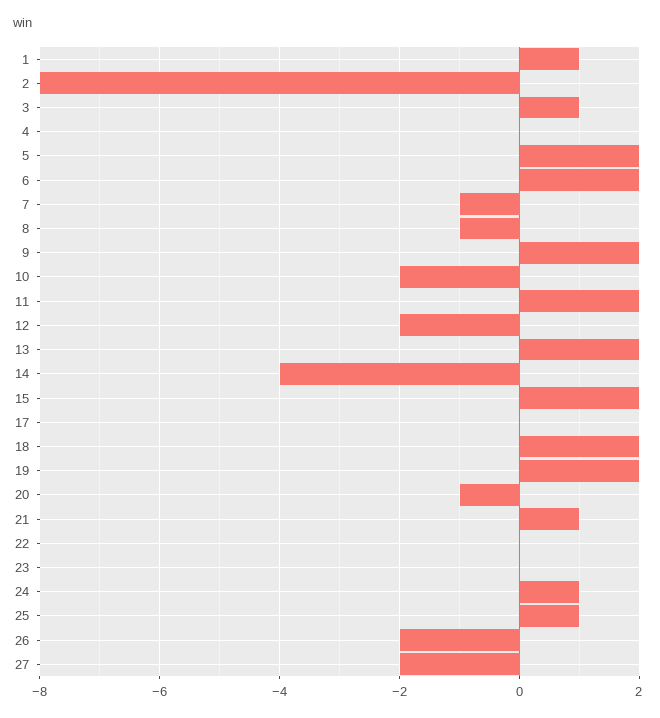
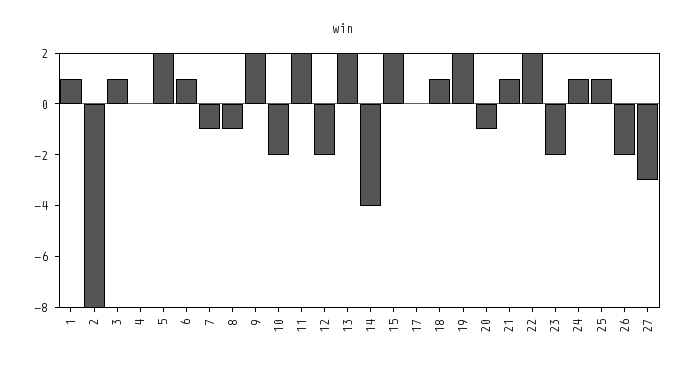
  {
    "1": 1,
    "2": -8,
    "3": 1,
    "4": 0,
    "5": 2,
-   "6": 2,
+   "6": 1,
    "7": -1,
    "8": -1,
    "9": 2,
    "10": -2,
    "11": 2,
    "12": -2,
    "13": 2,
    "14": -4,
    "15": 2,
    "17": 0,
-   "18": 2,
+   "18": 1,
    "19": 2,
    "20": -1,
    "21": 1,
-   "22": 0,
+   "22": 2,
-   "23": 0,
+   "23": -2,
    "24": 1,
    "25": 1,
    "26": -2,
-   "27": -2
+   "27": -3
  }

